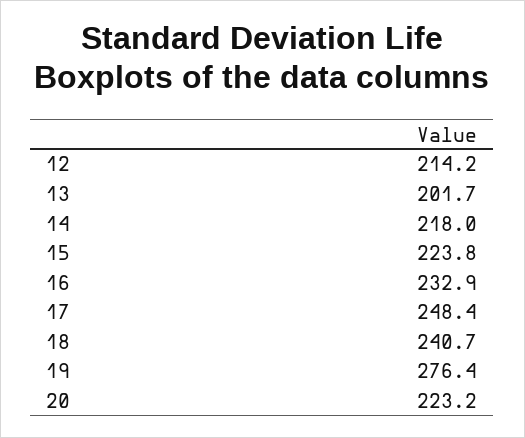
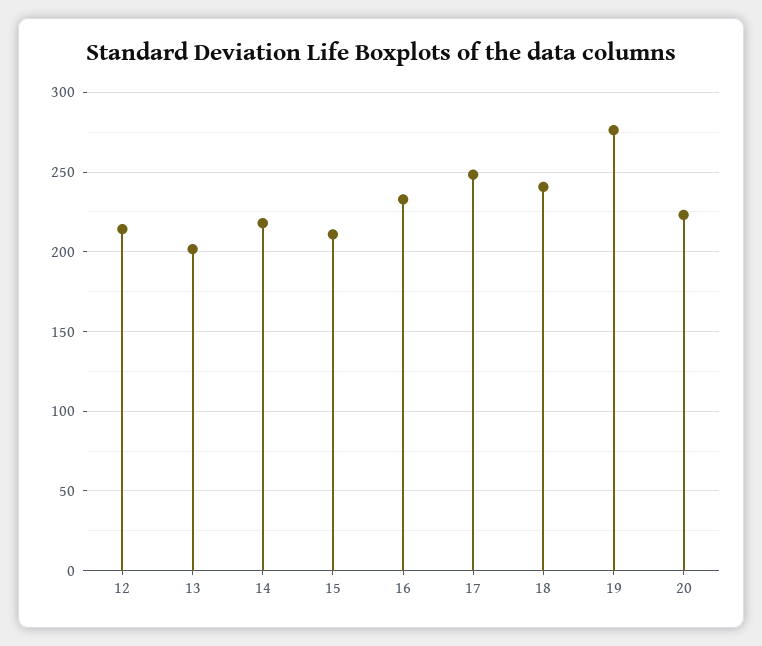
  {
    "12": 214.2,
    "13": 201.7,
    "14": 218,
-   "15": 223.8,
+   "15": 210,
    "16": 232.9,
    "17": 248.4,
    "18": 240.7,
    "19": 276.4,
    "20": 223.2
  }

